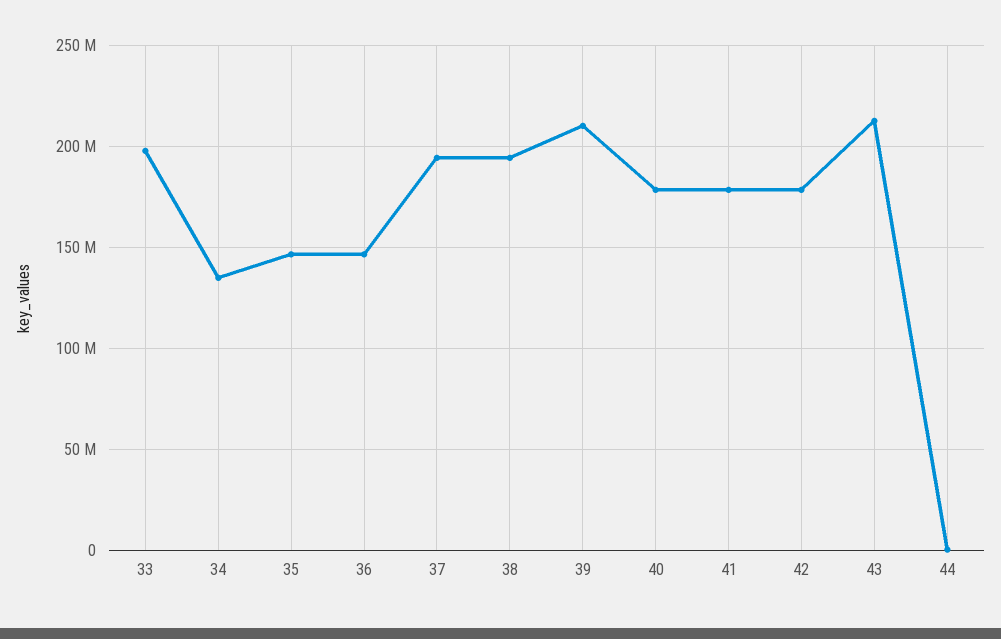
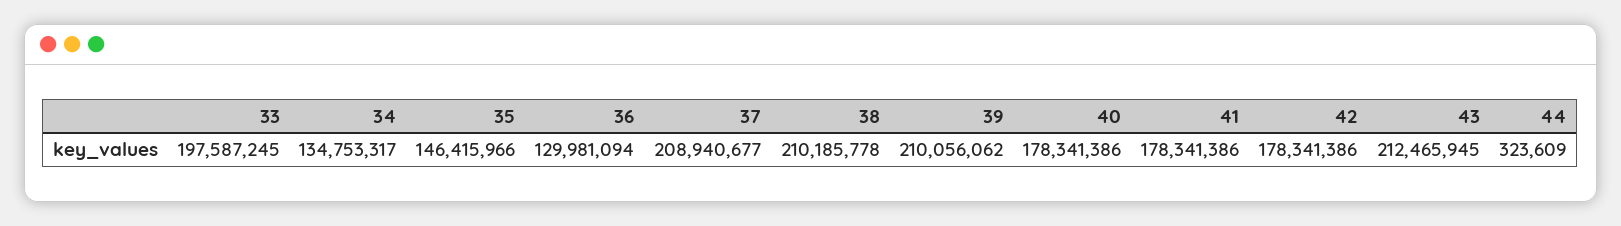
  {
    "33": 197587245,
    "34": 134753317,
    "35": 146415966,
-   "36": 145000000,
+   "36": 129981094,
-   "37": 195000000,
+   "37": 208940677,
-   "38": 195000000,
+   "38": 210185778,
    "39": 210056062,
    "40": 178341386,
    "41": 178341386,
    "42": 178341386,
    "43": 212465945,
    "44": 323609
  }

